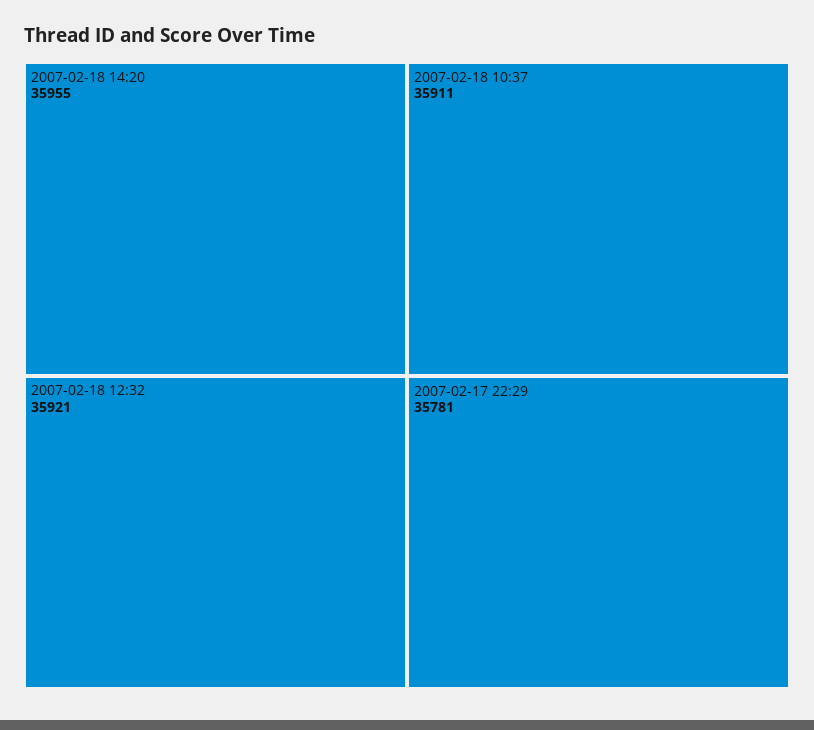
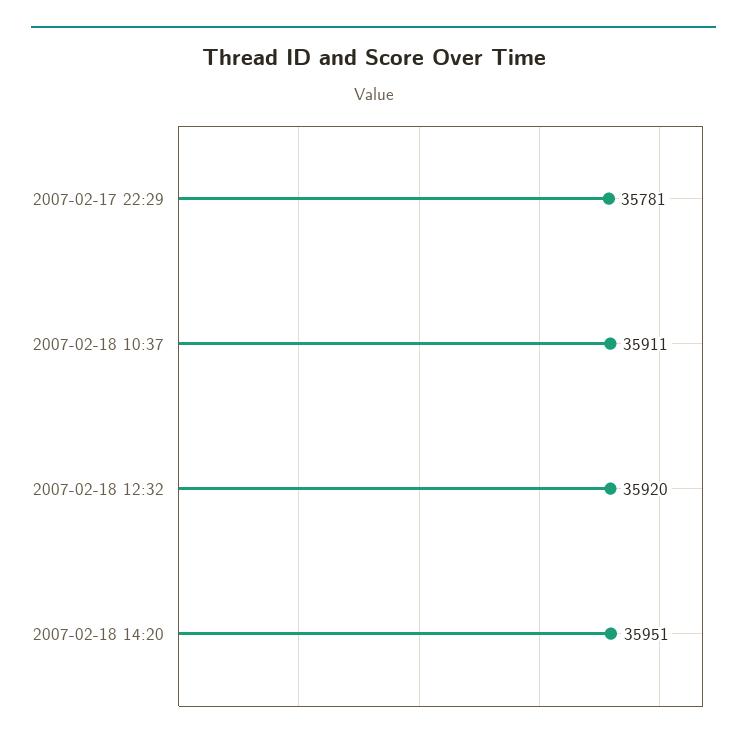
  {
-   "2007-02-18 14:20": 35955,
+   "2007-02-18 14:20": 35951,
-   "2007-02-18 12:32": 35921,
+   "2007-02-18 12:32": 35920,
    "2007-02-18 10:37": 35911,
    "2007-02-17 22:29": 35781
  }

